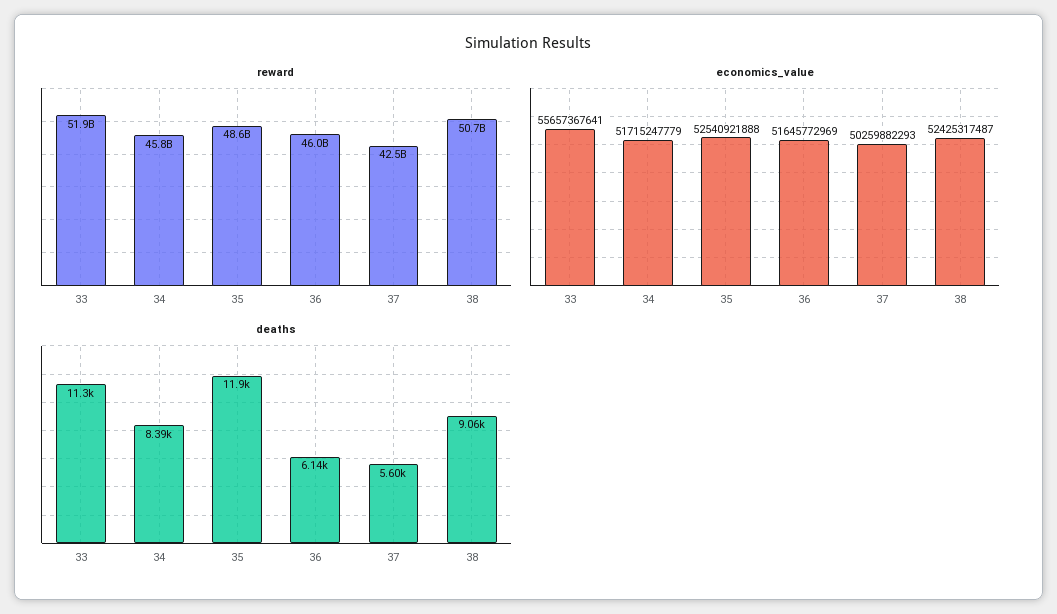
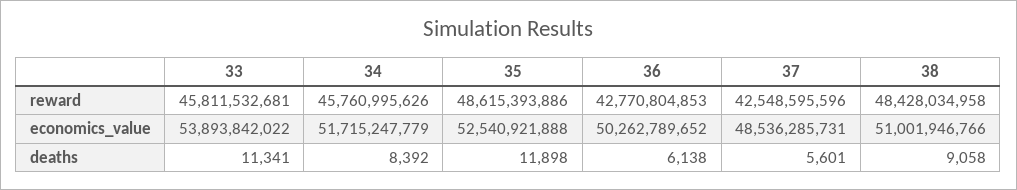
  {
    "reward": {
-     "33": 51900000000,
+     "33": 45811532681,
      "34": 45760995626,
      "35": 48615393886,
-     "36": 46000000000,
+     "36": 42770804853,
      "37": 42548595596,
-     "38": 50700000000
+     "38": 48428034958
    },
    "economics_value": {
-     "33": 55657367641,
+     "33": 53893842022,
      "34": 51715247779,
      "35": 52540921888,
-     "36": 51645772969,
+     "36": 50262789652,
-     "37": 50259882293,
+     "37": 48536285731,
-     "38": 52425317487
+     "38": 51001946766
    },
    "deaths": {
      "33": 11341,
      "34": 8392,
      "35": 11898,
      "36": 6138,
      "37": 5601,
      "38": 9058
    }
  }

